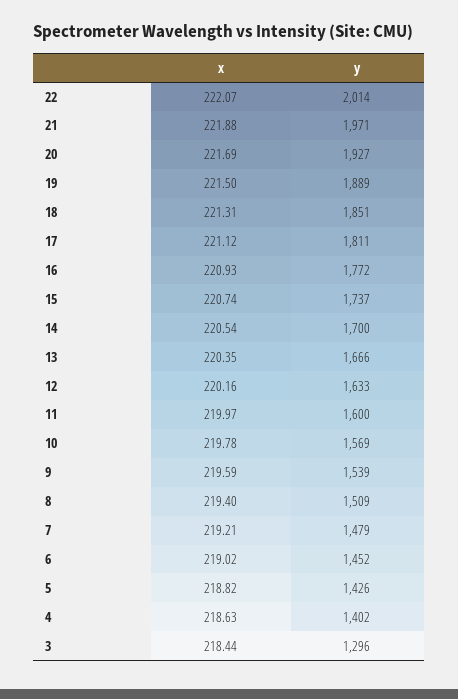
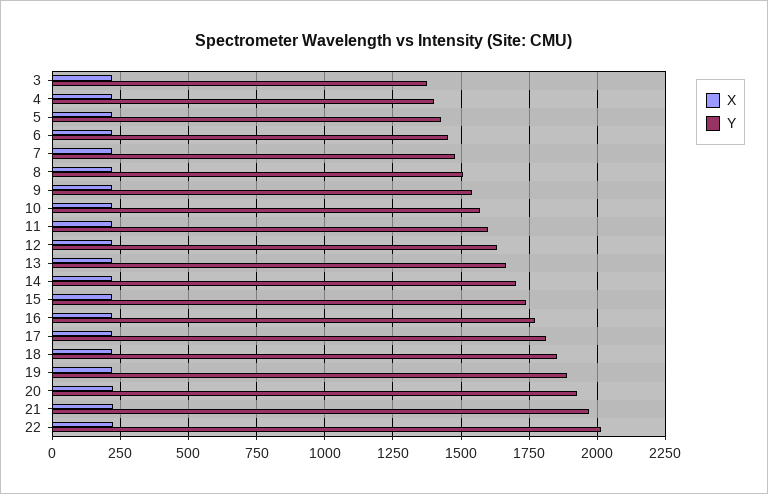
  {
    "x": {
      "22": 222.07,
      "21": 221.88,
      "20": 221.69,
      "19": 221.5,
      "18": 221.31,
      "17": 221.12,
      "16": 220.93,
      "15": 220.74,
      "14": 220.54,
      "13": 220.35,
      "12": 220.16,
      "11": 219.97,
      "10": 219.78,
      "9": 219.59,
      "8": 219.4,
      "7": 219.21,
      "6": 219.02,
      "5": 218.82,
      "4": 218.63,
      "3": 218.44
    },
    "y": {
      "22": 2014,
      "21": 1971,
      "20": 1927,
      "19": 1889,
      "18": 1851,
      "17": 1811,
      "16": 1772,
      "15": 1737,
      "14": 1700,
      "13": 1666,
      "12": 1633,
      "11": 1600,
      "10": 1569,
      "9": 1539,
      "8": 1509,
      "7": 1479,
      "6": 1452,
      "5": 1426,
      "4": 1402,
-     "3": 1296
+     "3": 1375
    }
  }

